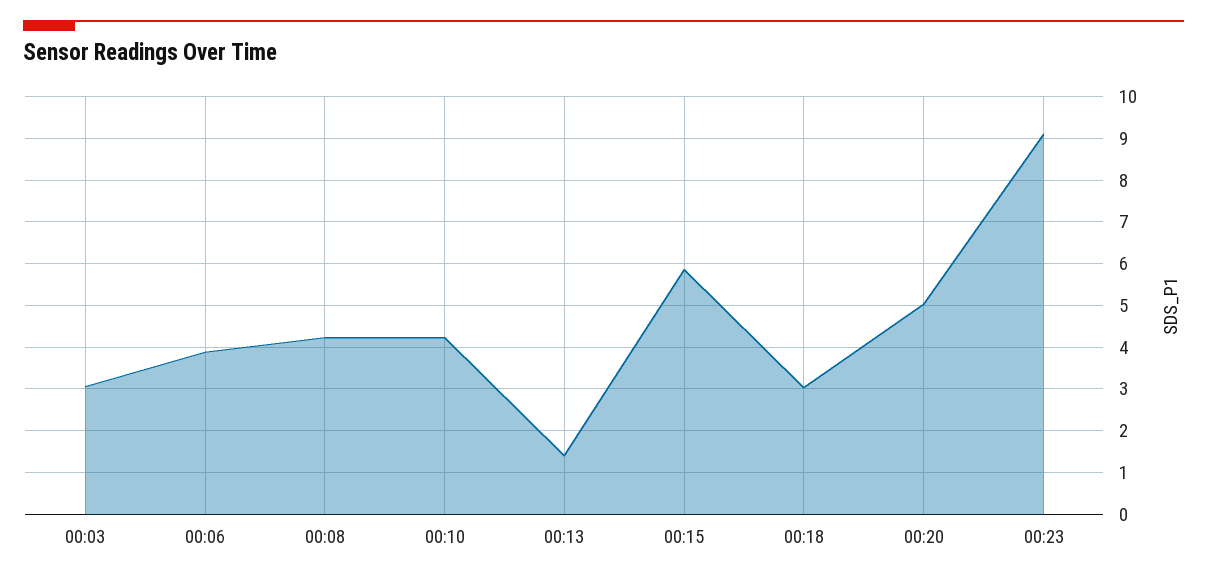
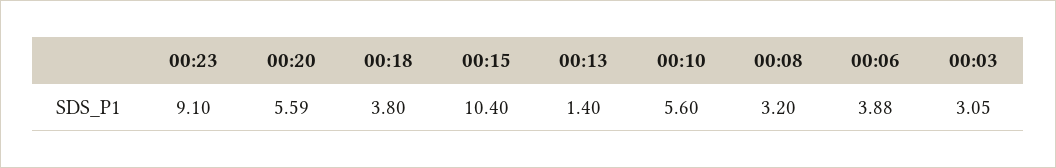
  {
    "00:03": 3.05,
    "00:06": 3.88,
-   "00:08": 4.2,
+   "00:08": 3.2,
-   "00:10": 4.2,
+   "00:10": 5.6,
    "00:13": 1.4,
-   "00:15": 5.8,
+   "00:15": 10.4,
-   "00:18": 3,
+   "00:18": 3.8,
-   "00:20": 5,
+   "00:20": 5.59,
    "00:23": 9.1
  }

